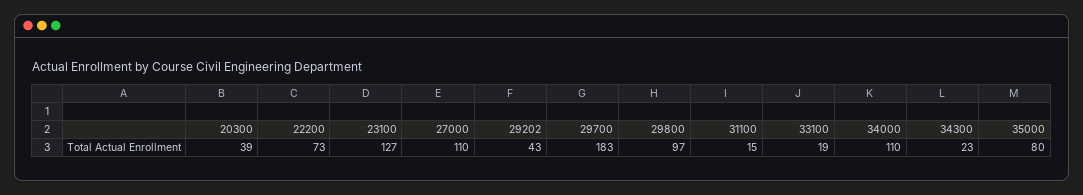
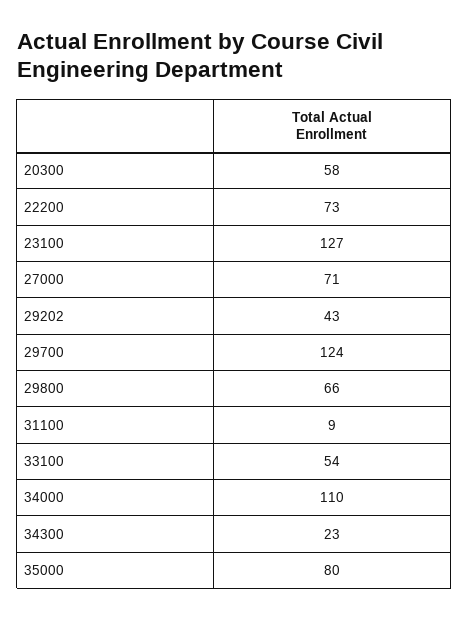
  {
-   "20300": 39,
+   "20300": 58,
    "22200": 73,
    "23100": 127,
-   "27000": 110,
+   "27000": 71,
    "29202": 43,
-   "29700": 183,
+   "29700": 124,
-   "29800": 97,
+   "29800": 66,
-   "31100": 15,
+   "31100": 9,
-   "33100": 19,
+   "33100": 54,
    "34000": 110,
    "34300": 23,
    "35000": 80
  }

